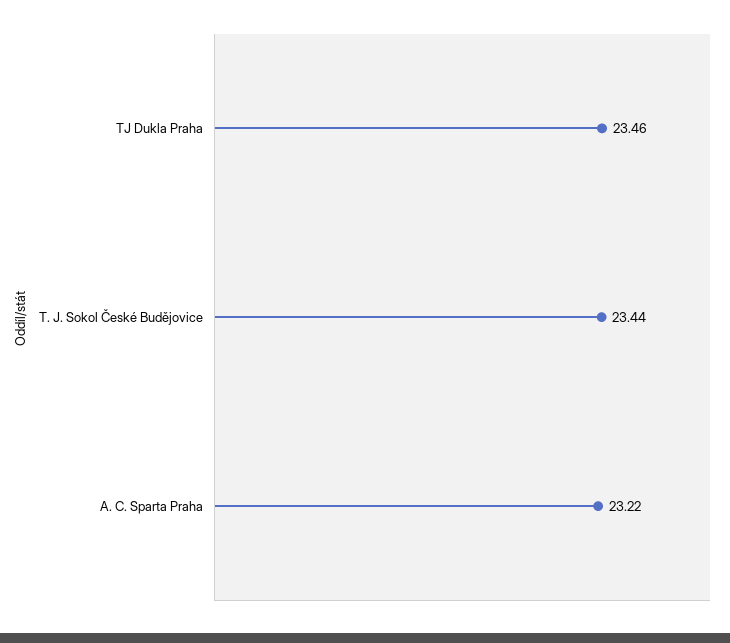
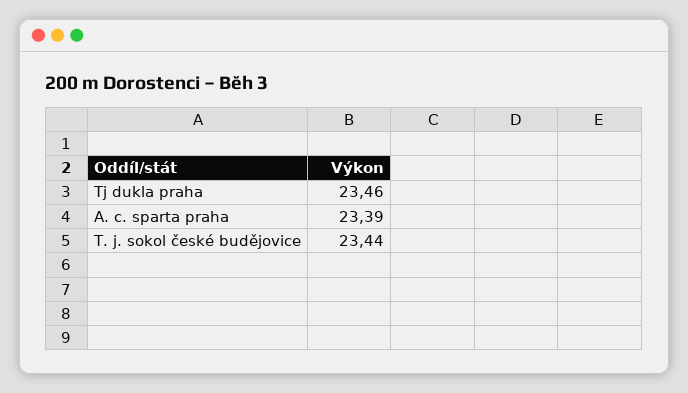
  {
    "TJ Dukla Praha": 23.46,
    "T. J. Sokol České Budějovice": 23.44,
-   "A. C. Sparta Praha": 23.22
+   "A. C. Sparta Praha": 23.39
  }

